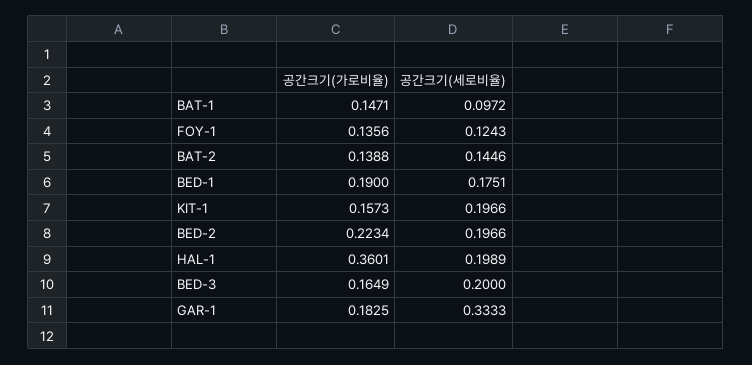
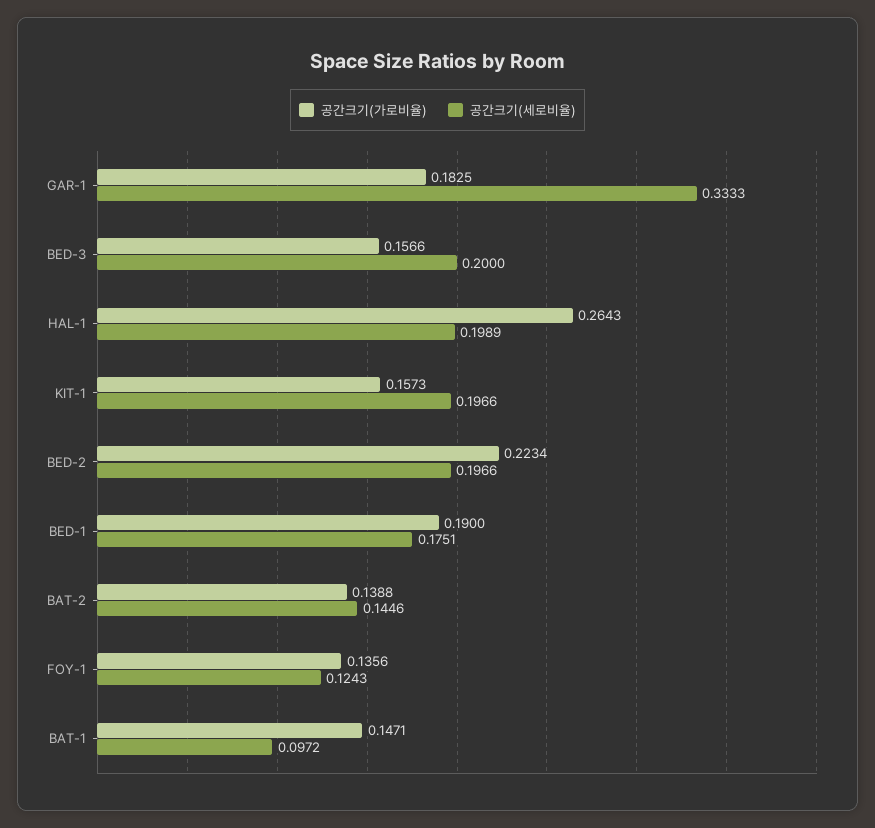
  {
    "공간크기(가로비율)": {
      "BAT-1": 0.1471,
      "FOY-1": 0.1356,
      "BAT-2": 0.1388,
      "BED-1": 0.19,
      "KIT-1": 0.1573,
      "BED-2": 0.2234,
-     "HAL-1": 0.3601,
+     "HAL-1": 0.2643,
-     "BED-3": 0.1649,
+     "BED-3": 0.1566,
      "GAR-1": 0.1825
    },
    "공간크기(세로비율)": {
      "BAT-1": 0.0972,
      "FOY-1": 0.1243,
      "BAT-2": 0.1446,
      "BED-1": 0.1751,
      "KIT-1": 0.1966,
      "BED-2": 0.1966,
      "HAL-1": 0.1989,
      "BED-3": 0.2,
      "GAR-1": 0.3333
    }
  }

